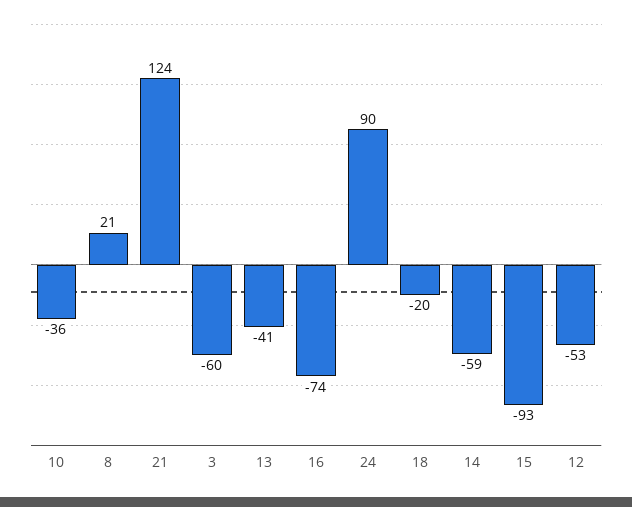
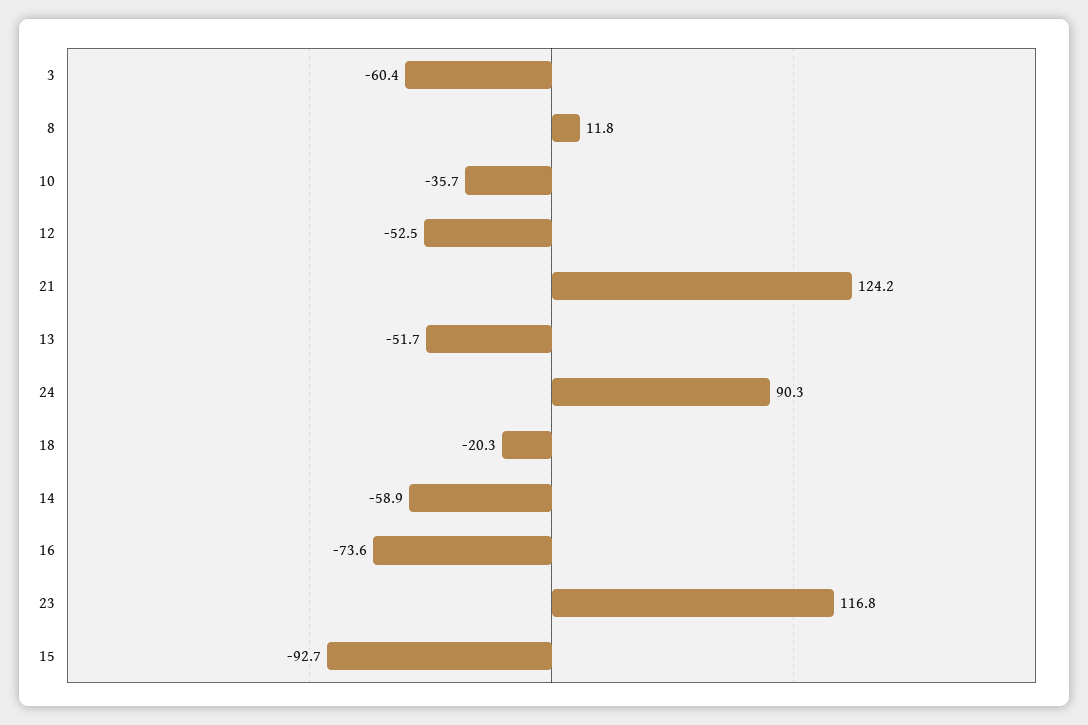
  {
    "10": -35.7,
-   "8": 21,
+   "8": 11.8,
    "21": 124.2,
    "3": -60.4,
-   "13": -41,
+   "13": -51.7,
    "16": -73.6,
    "24": 90.3,
    "18": -20.3,
    "14": -58.9,
    "15": -92.7,
-   "12": -52.5
+   "12": -52.5,
+   "23": 116.8
  }

